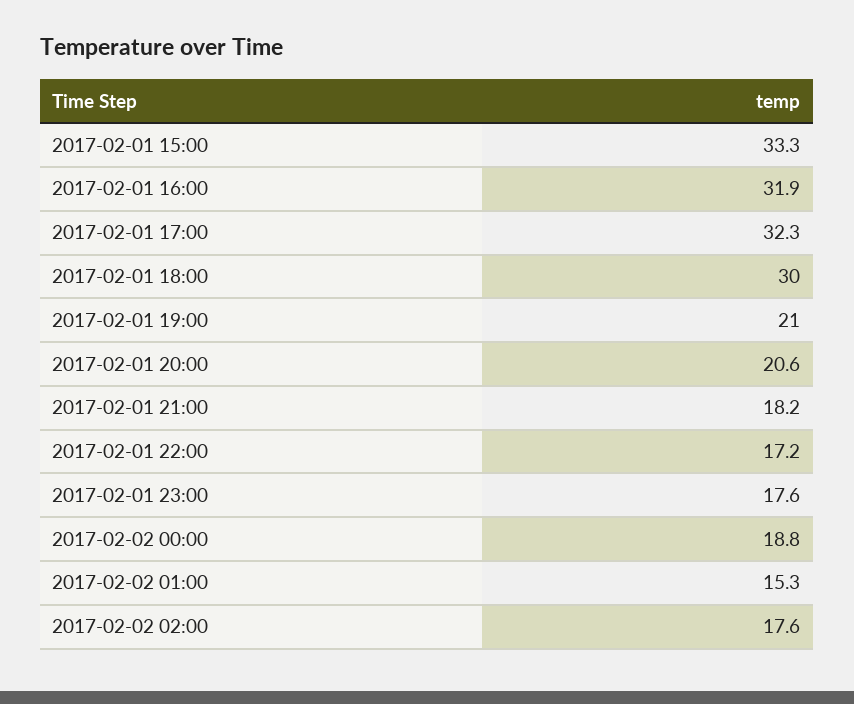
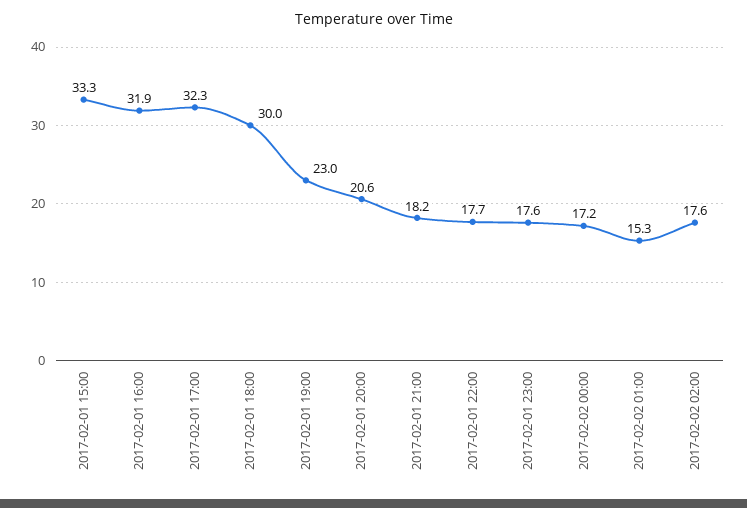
  {
    "2017-02-01 15:00": 33.3,
    "2017-02-01 16:00": 31.9,
    "2017-02-01 17:00": 32.3,
    "2017-02-01 18:00": 30,
-   "2017-02-01 19:00": 21,
+   "2017-02-01 19:00": 23,
    "2017-02-01 20:00": 20.6,
    "2017-02-01 21:00": 18.2,
-   "2017-02-01 22:00": 17.2,
+   "2017-02-01 22:00": 17.7,
    "2017-02-01 23:00": 17.6,
-   "2017-02-02 00:00": 18.8,
+   "2017-02-02 00:00": 17.2,
    "2017-02-02 01:00": 15.3,
    "2017-02-02 02:00": 17.6
  }

